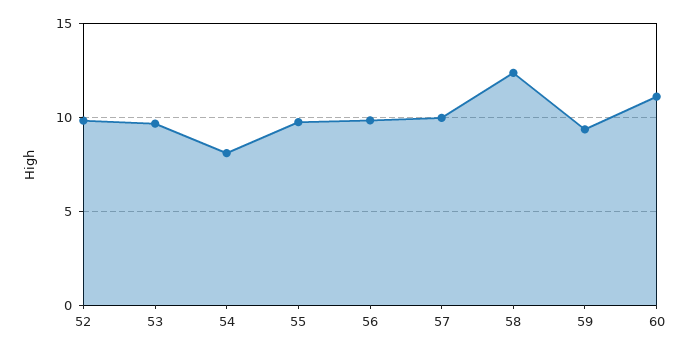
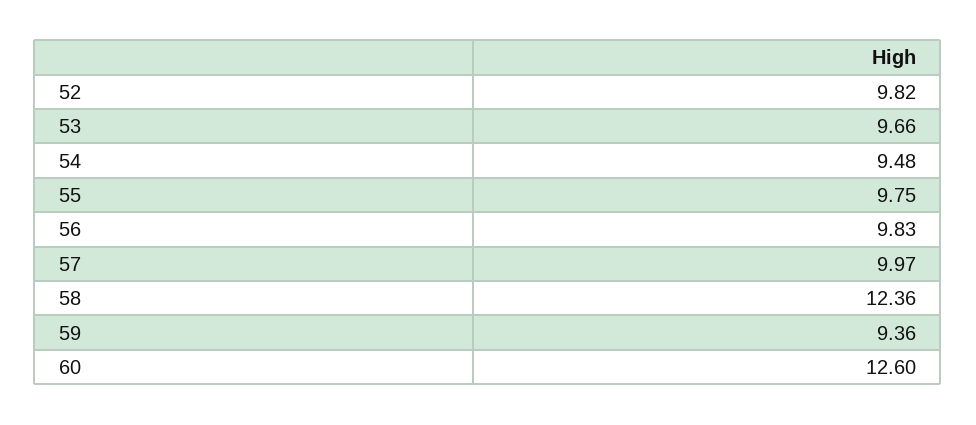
  {
    "52": 9.82,
    "53": 9.66,
-   "54": 8,
+   "54": 9.48,
    "55": 9.75,
    "56": 9.83,
    "57": 9.97,
    "58": 12.36,
    "59": 9.36,
-   "60": 11
+   "60": 12.6
  }

